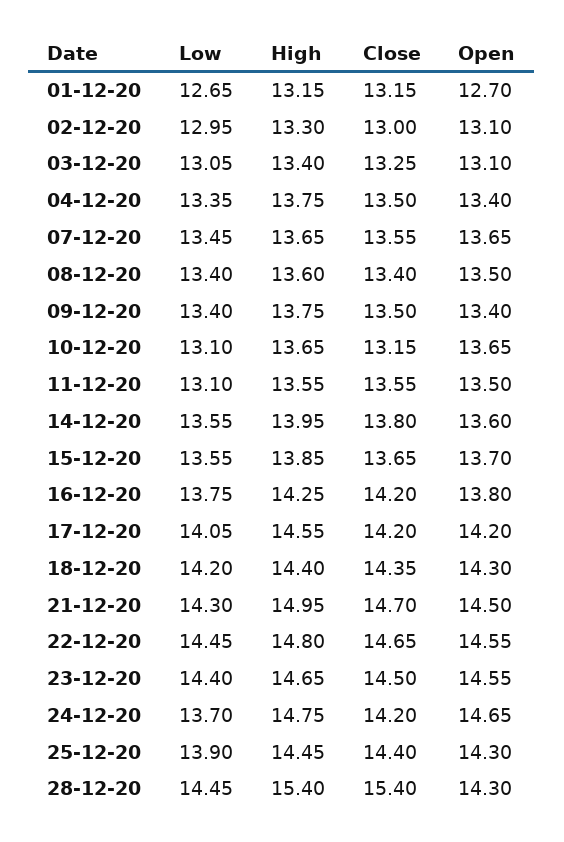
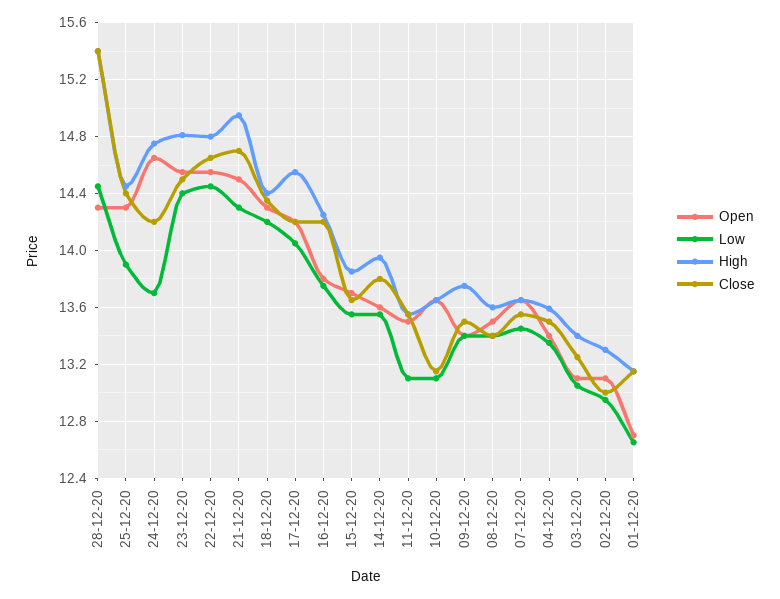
  {
    "Low": {
      "01-12-20": 12.65,
      "02-12-20": 12.95,
      "03-12-20": 13.05,
      "04-12-20": 13.35,
      "07-12-20": 13.45,
      "08-12-20": 13.4,
      "09-12-20": 13.4,
      "10-12-20": 13.1,
      "11-12-20": 13.1,
      "14-12-20": 13.55,
      "15-12-20": 13.55,
      "16-12-20": 13.75,
      "17-12-20": 14.05,
      "18-12-20": 14.2,
      "21-12-20": 14.3,
      "22-12-20": 14.45,
      "23-12-20": 14.4,
      "24-12-20": 13.7,
      "25-12-20": 13.9,
      "28-12-20": 14.45
    },
    "High": {
      "01-12-20": 13.15,
      "02-12-20": 13.3,
      "03-12-20": 13.4,
-     "04-12-20": 13.75,
+     "04-12-20": 13.6,
      "07-12-20": 13.65,
      "08-12-20": 13.6,
      "09-12-20": 13.75,
      "10-12-20": 13.65,
      "11-12-20": 13.55,
      "14-12-20": 13.95,
      "15-12-20": 13.85,
      "16-12-20": 14.25,
      "17-12-20": 14.55,
      "18-12-20": 14.4,
      "21-12-20": 14.95,
      "22-12-20": 14.8,
-     "23-12-20": 14.65,
+     "23-12-20": 14.8,
      "24-12-20": 14.75,
      "25-12-20": 14.45,
      "28-12-20": 15.4
    },
    "Close": {
      "01-12-20": 13.15,
      "02-12-20": 13,
      "03-12-20": 13.25,
      "04-12-20": 13.5,
      "07-12-20": 13.55,
      "08-12-20": 13.4,
      "09-12-20": 13.5,
      "10-12-20": 13.15,
      "11-12-20": 13.55,
      "14-12-20": 13.8,
      "15-12-20": 13.65,
      "16-12-20": 14.2,
      "17-12-20": 14.2,
      "18-12-20": 14.35,
      "21-12-20": 14.7,
      "22-12-20": 14.65,
      "23-12-20": 14.5,
      "24-12-20": 14.2,
      "25-12-20": 14.4,
      "28-12-20": 15.4
    },
    "Open": {
      "01-12-20": 12.7,
      "02-12-20": 13.1,
      "03-12-20": 13.1,
      "04-12-20": 13.4,
      "07-12-20": 13.65,
      "08-12-20": 13.5,
      "09-12-20": 13.4,
      "10-12-20": 13.65,
      "11-12-20": 13.5,
      "14-12-20": 13.6,
      "15-12-20": 13.7,
      "16-12-20": 13.8,
      "17-12-20": 14.2,
      "18-12-20": 14.3,
      "21-12-20": 14.5,
      "22-12-20": 14.55,
      "23-12-20": 14.55,
      "24-12-20": 14.65,
      "25-12-20": 14.3,
      "28-12-20": 14.3
    }
  }

